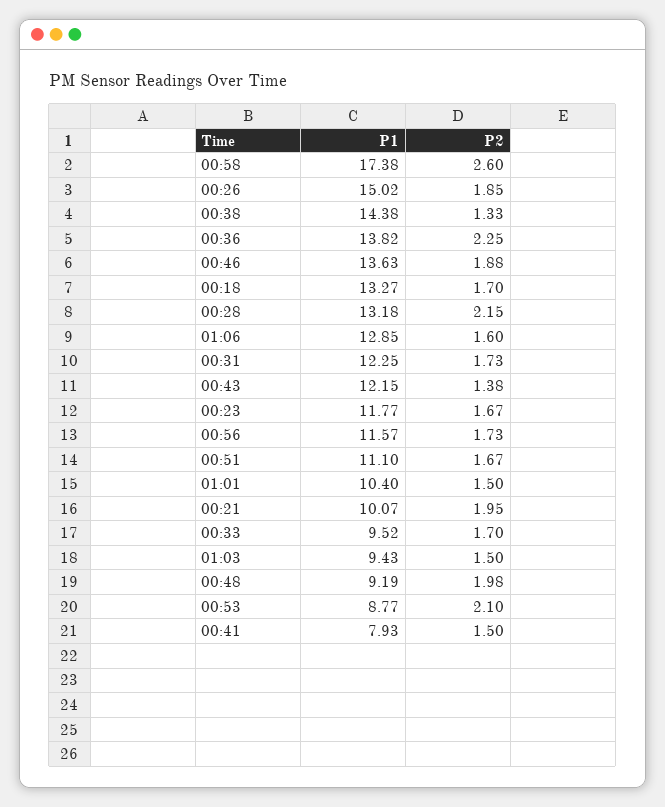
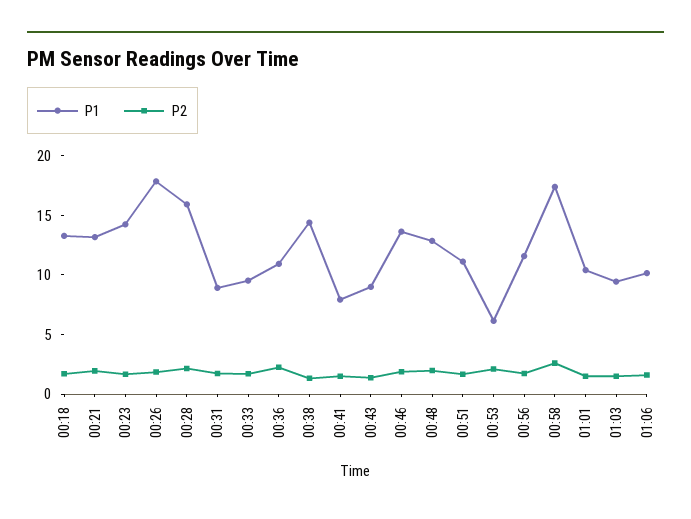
  {
    "P1": {
      "00:58": 17.38,
-     "00:26": 15.02,
+     "00:26": 18,
      "00:38": 14.38,
-     "00:36": 13.82,
+     "00:36": 11,
      "00:46": 13.63,
      "00:18": 13.27,
-     "00:28": 13.18,
+     "00:28": 16,
-     "01:06": 12.85,
+     "01:06": 10,
-     "00:31": 12.25,
+     "00:31": 9,
-     "00:43": 12.15,
+     "00:43": 9,
-     "00:23": 11.77,
+     "00:23": 14,
      "00:56": 11.57,
      "00:51": 11.1,
      "01:01": 10.4,
-     "00:21": 10.07,
+     "00:21": 13,
      "00:33": 9.52,
      "01:03": 9.43,
-     "00:48": 9.19,
+     "00:48": 13,
-     "00:53": 8.77,
+     "00:53": 6,
      "00:41": 7.93
    },
    "P2": {
      "00:58": 2.6,
      "00:26": 1.85,
      "00:38": 1.33,
      "00:36": 2.25,
      "00:46": 1.88,
      "00:18": 1.7,
      "00:28": 2.15,
      "01:06": 1.6,
      "00:31": 1.73,
      "00:43": 1.38,
      "00:23": 1.67,
      "00:56": 1.73,
      "00:51": 1.67,
      "01:01": 1.5,
      "00:21": 1.95,
      "00:33": 1.7,
      "01:03": 1.5,
      "00:48": 1.98,
      "00:53": 2.1,
      "00:41": 1.5
    }
  }

